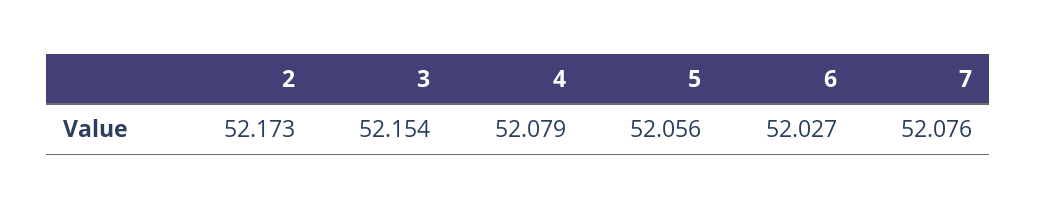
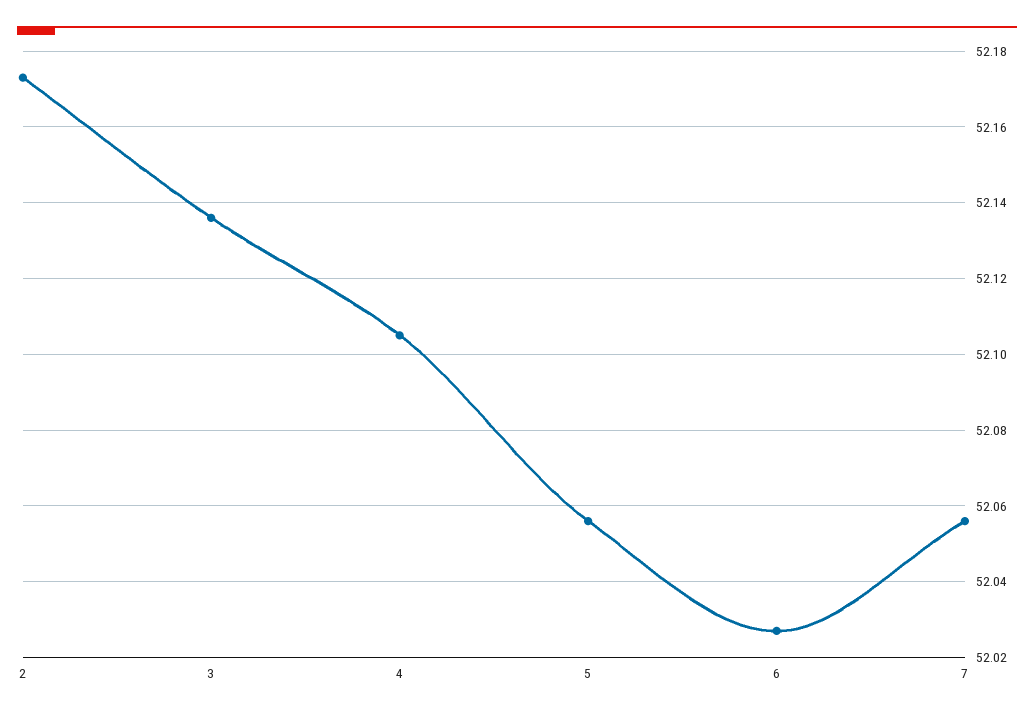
  {
    "2": 52.173,
-   "3": 52.154,
+   "3": 52.135,
-   "4": 52.079,
+   "4": 52.105,
    "5": 52.056,
    "6": 52.027,
-   "7": 52.076
+   "7": 52.055
  }

